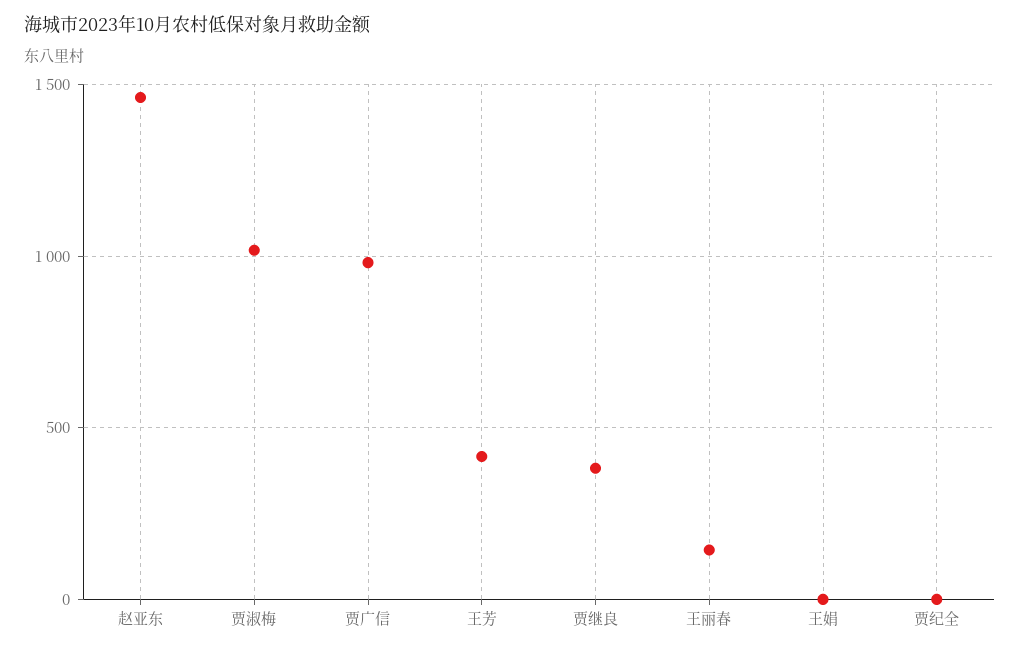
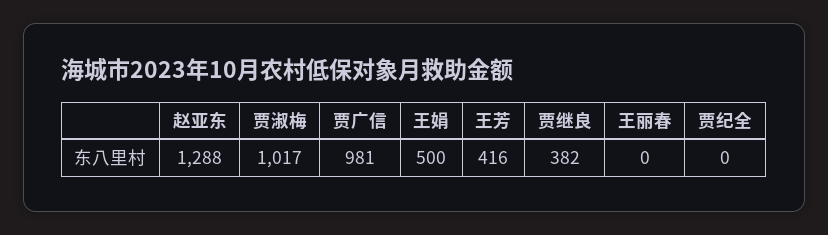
  {
-   "赵亚东": 1450,
+   "赵亚东": 1288,
    "贾淑梅": 1017,
    "贾广信": 981,
    "王芳": 416,
    "贾继良": 382,
-   "王丽春": 150,
+   "王丽春": 0,
-   "王娟": 0,
+   "王娟": 500,
    "贾纪全": 0
  }

